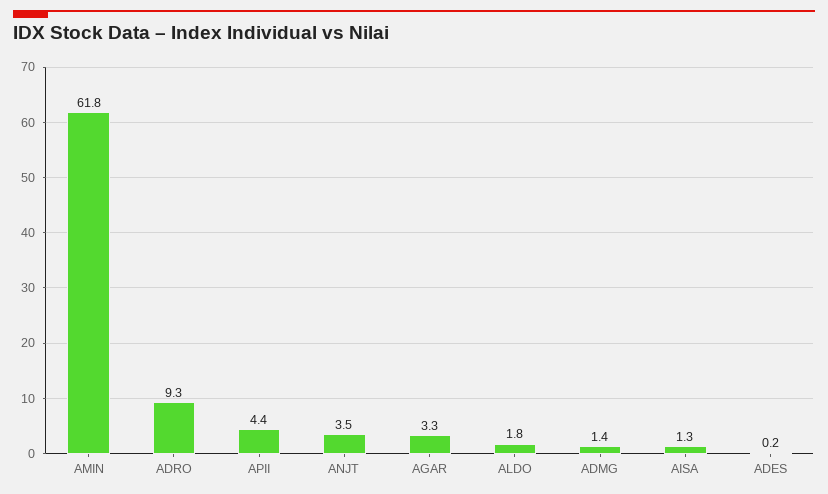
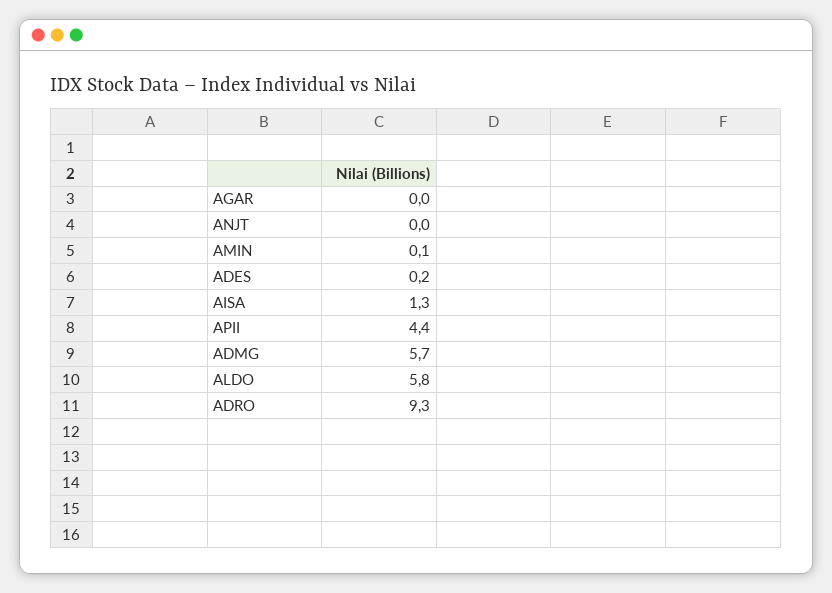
  {
-   "AMIN": 61.8,
+   "AMIN": 0.1,
    "ADRO": 9.3,
    "APII": 4.4,
-   "ANJT": 3.5,
+   "ANJT": 0,
-   "AGAR": 3.3,
+   "AGAR": 0,
-   "ALDO": 1.8,
+   "ALDO": 5.8,
-   "ADMG": 1.4,
+   "ADMG": 5.7,
    "AISA": 1.3,
    "ADES": 0.2
  }

